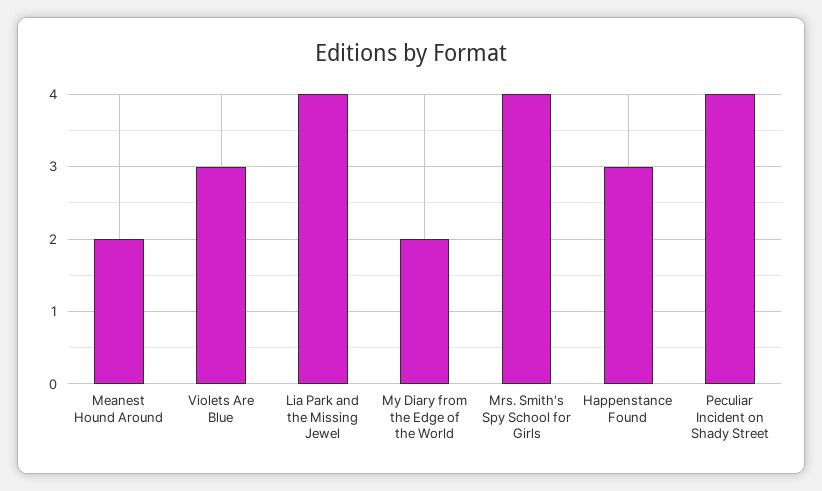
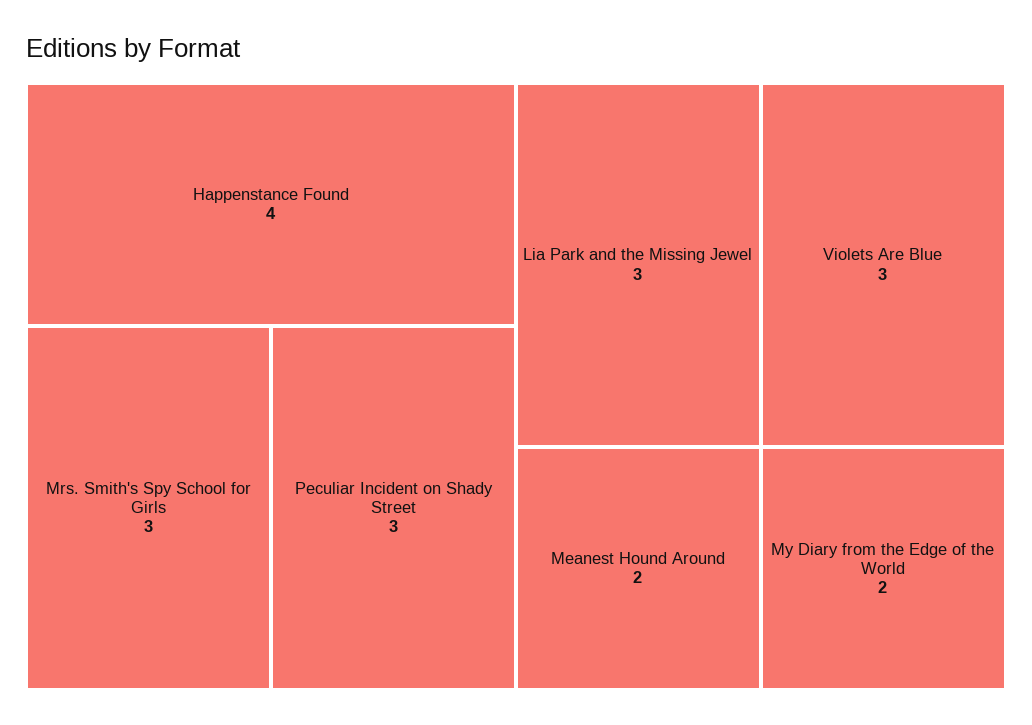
  {
    "Meanest Hound Around": 2,
    "Violets Are Blue": 3,
-   "Lia Park and the Missing Jewel": 4,
+   "Lia Park and the Missing Jewel": 3,
    "My Diary from the Edge of the World": 2,
-   "Mrs. Smith's Spy School for Girls": 4,
+   "Mrs. Smith's Spy School for Girls": 3,
-   "Happenstance Found": 3,
+   "Happenstance Found": 4,
-   "Peculiar Incident on Shady Street": 4
+   "Peculiar Incident on Shady Street": 3
  }

